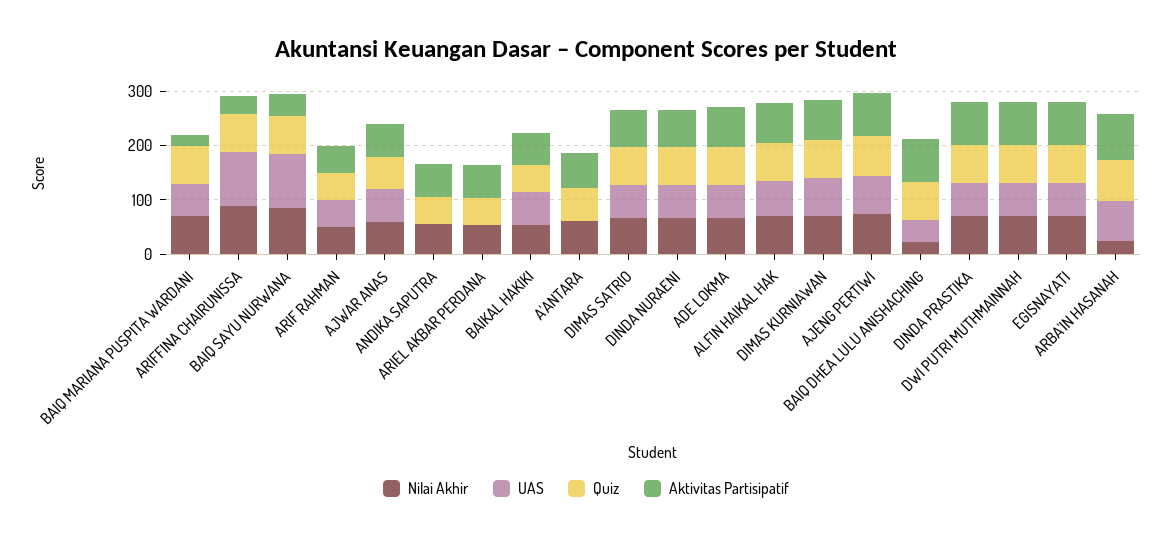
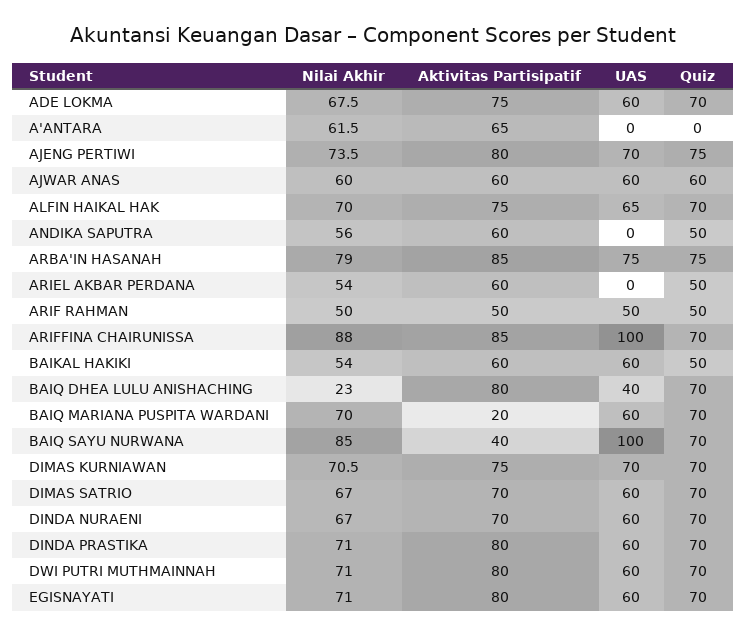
  {
    "Nilai Akhir": {
      "BAIQ MARIANA PUSPITA WARDANI": 70,
      "ARIFFINA CHAIRUNISSA": 88,
      "BAIQ SAYU NURWANA": 85,
      "ARIF RAHMAN": 50,
      "AJWAR ANAS": 60,
      "ANDIKA SAPUTRA": 56,
      "ARIEL AKBAR PERDANA": 54,
      "BAIKAL HAKIKI": 54,
      "A'ANTARA": 61.5,
      "DIMAS SATRIO": 67,
      "DINDA NURAENI": 67,
      "ADE LOKMA": 67.5,
      "ALFIN HAIKAL HAK": 70,
      "DIMAS KURNIAWAN": 70.5,
      "AJENG PERTIWI": 73.5,
      "BAIQ DHEA LULU ANISHACHING": 23,
      "DINDA PRASTIKA": 71,
      "DWI PUTRI MUTHMAINNAH": 71,
      "EGISNAYATI": 71,
-     "ARBA'IN HASANAH": 20
+     "ARBA'IN HASANAH": 79
    },
    "UAS": {
      "BAIQ MARIANA PUSPITA WARDANI": 60,
      "ARIFFINA CHAIRUNISSA": 100,
      "BAIQ SAYU NURWANA": 100,
      "ARIF RAHMAN": 50,
      "AJWAR ANAS": 60,
      "ANDIKA SAPUTRA": 0,
      "ARIEL AKBAR PERDANA": 0,
      "BAIKAL HAKIKI": 60,
      "A'ANTARA": 0,
      "DIMAS SATRIO": 60,
      "DINDA NURAENI": 60,
      "ADE LOKMA": 60,
      "ALFIN HAIKAL HAK": 65,
      "DIMAS KURNIAWAN": 70,
      "AJENG PERTIWI": 70,
      "BAIQ DHEA LULU ANISHACHING": 40,
      "DINDA PRASTIKA": 60,
      "DWI PUTRI MUTHMAINNAH": 60,
      "EGISNAYATI": 60,
      "ARBA'IN HASANAH": 75
    },
    "Quiz": {
      "BAIQ MARIANA PUSPITA WARDANI": 70,
      "ARIFFINA CHAIRUNISSA": 70,
      "BAIQ SAYU NURWANA": 70,
      "ARIF RAHMAN": 50,
      "AJWAR ANAS": 60,
      "ANDIKA SAPUTRA": 50,
      "ARIEL AKBAR PERDANA": 50,
      "BAIKAL HAKIKI": 50,
-     "A'ANTARA": 60,
+     "A'ANTARA": 0,
      "DIMAS SATRIO": 70,
      "DINDA NURAENI": 70,
      "ADE LOKMA": 70,
      "ALFIN HAIKAL HAK": 70,
      "DIMAS KURNIAWAN": 70,
      "AJENG PERTIWI": 75,
      "BAIQ DHEA LULU ANISHACHING": 70,
      "DINDA PRASTIKA": 70,
      "DWI PUTRI MUTHMAINNAH": 70,
      "EGISNAYATI": 70,
      "ARBA'IN HASANAH": 75
    },
    "Aktivitas Partisipatif": {
      "BAIQ MARIANA PUSPITA WARDANI": 20,
-     "ARIFFINA CHAIRUNISSA": 40,
+     "ARIFFINA CHAIRUNISSA": 85,
      "BAIQ SAYU NURWANA": 40,
      "ARIF RAHMAN": 50,
      "AJWAR ANAS": 60,
      "ANDIKA SAPUTRA": 60,
      "ARIEL AKBAR PERDANA": 60,
      "BAIKAL HAKIKI": 60,
      "A'ANTARA": 65,
      "DIMAS SATRIO": 70,
      "DINDA NURAENI": 70,
      "ADE LOKMA": 75,
      "ALFIN HAIKAL HAK": 75,
      "DIMAS KURNIAWAN": 75,
      "AJENG PERTIWI": 80,
      "BAIQ DHEA LULU ANISHACHING": 80,
      "DINDA PRASTIKA": 80,
      "DWI PUTRI MUTHMAINNAH": 80,
      "EGISNAYATI": 80,
      "ARBA'IN HASANAH": 85
    }
  }

